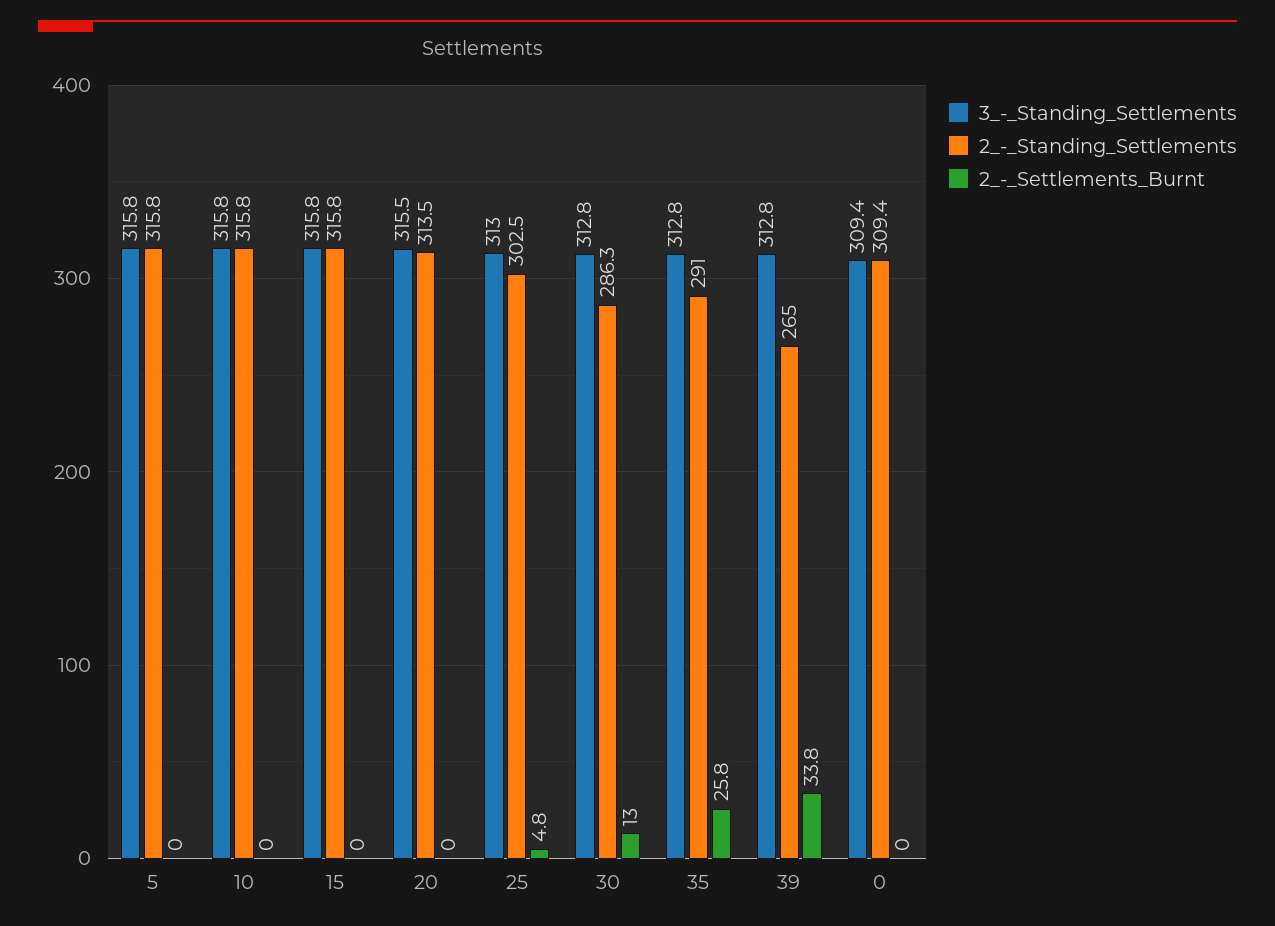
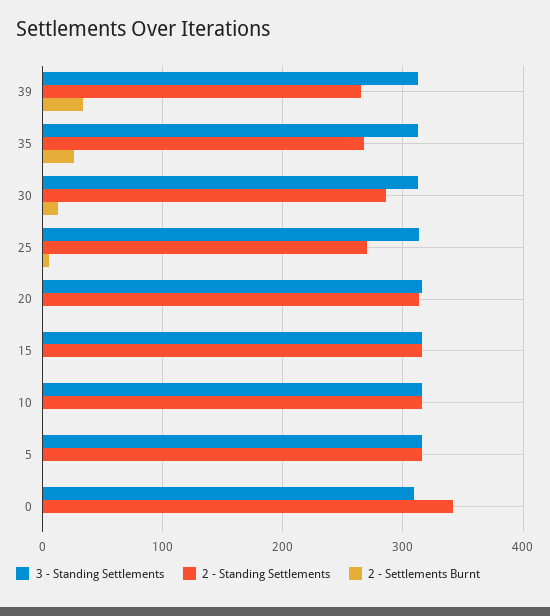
  {
    "3_-_Standing_Settlements": {
      "5": 315.8,
      "10": 315.8,
      "15": 315.8,
      "20": 315.5,
      "25": 313,
      "30": 312.8,
      "35": 312.8,
      "39": 312.8,
      "0": 309.4
    },
    "2_-_Standing_Settlements": {
      "5": 315.8,
      "10": 315.8,
      "15": 315.8,
      "20": 313.5,
-     "25": 302.5,
+     "25": 270,
      "30": 286.3,
-     "35": 291,
+     "35": 270,
      "39": 265,
-     "0": 309.4
+     "0": 340
    },
    "2_-_Settlements_Burnt": {
      "5": 0,
      "10": 0,
      "15": 0,
      "20": 0,
      "25": 4.8,
      "30": 13,
      "35": 25.8,
      "39": 33.8,
      "0": 0
    }
  }

